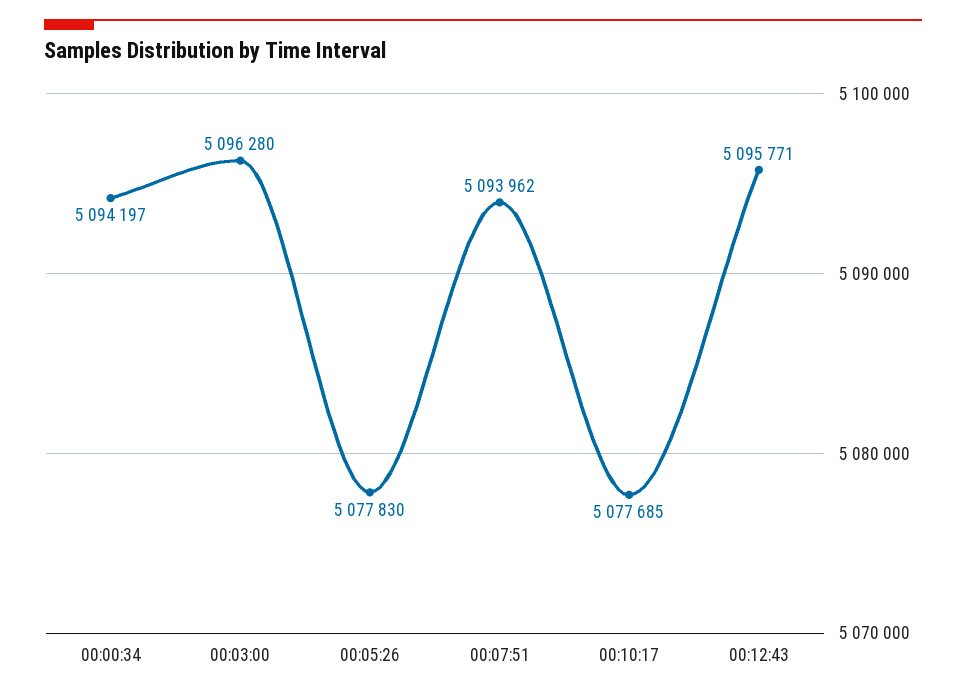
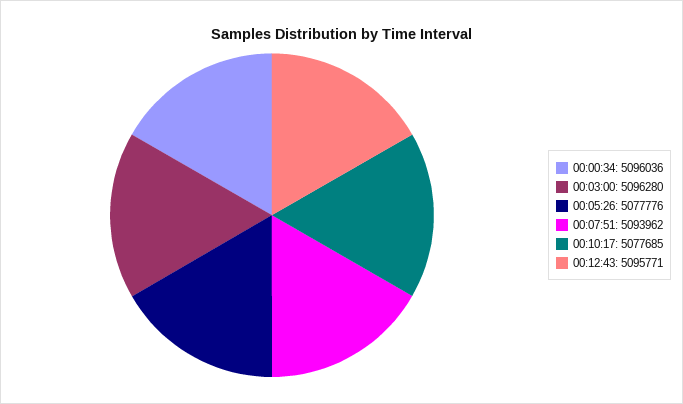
  {
-   "00:00:34": 5094197,
+   "00:00:34": 5096036,
    "00:03:00": 5096280,
-   "00:05:26": 5077830,
+   "00:05:26": 5077776,
    "00:07:51": 5093962,
    "00:10:17": 5077685,
    "00:12:43": 5095771
  }

